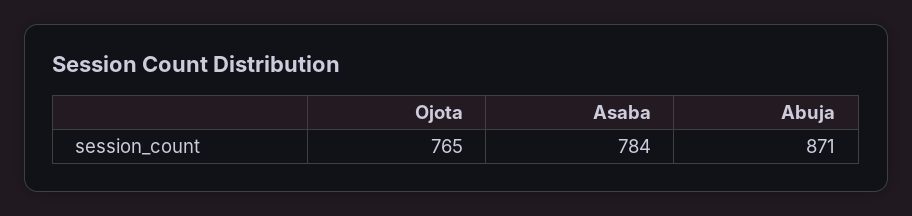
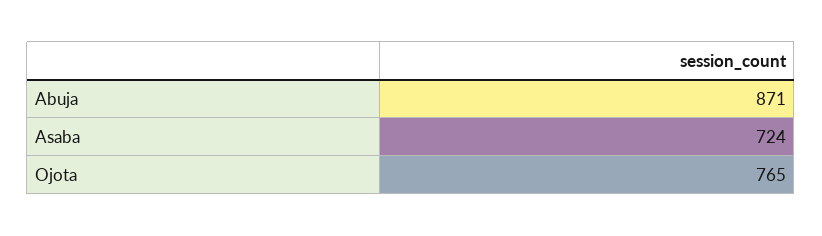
  {
    "Ojota": 765,
-   "Asaba": 784,
+   "Asaba": 724,
    "Abuja": 871
  }

